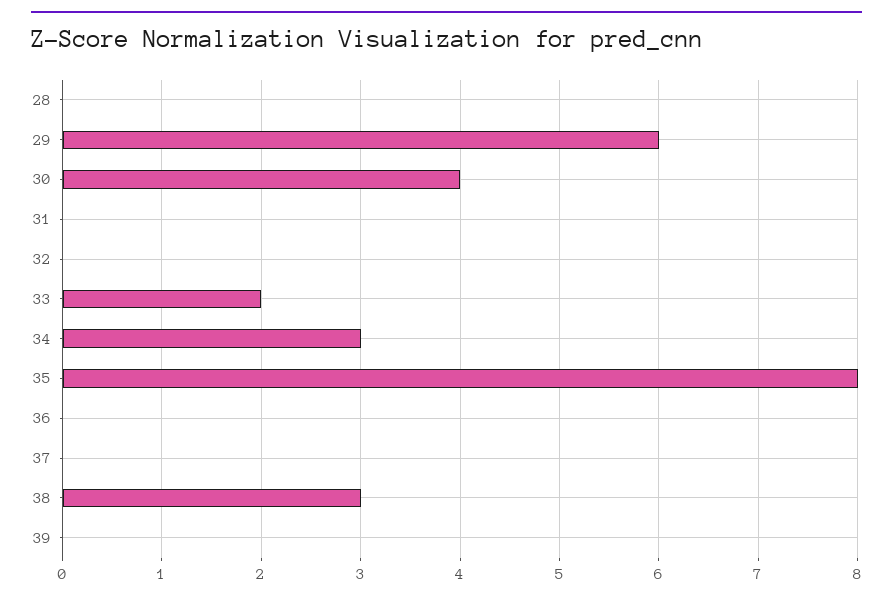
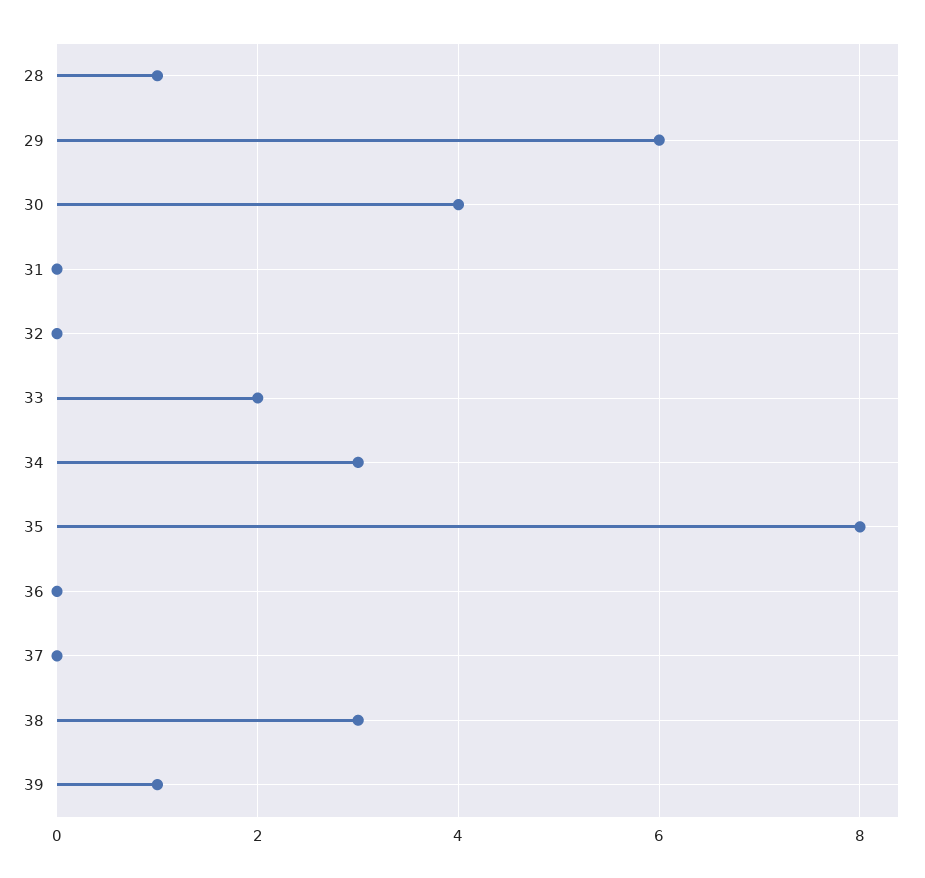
  {
-   "28": 0,
+   "28": 1,
    "29": 6,
    "30": 4,
    "31": 0,
    "32": 0,
    "33": 2,
    "34": 3,
    "35": 8,
    "36": 0,
    "37": 0,
    "38": 3,
-   "39": 0
+   "39": 1
  }

